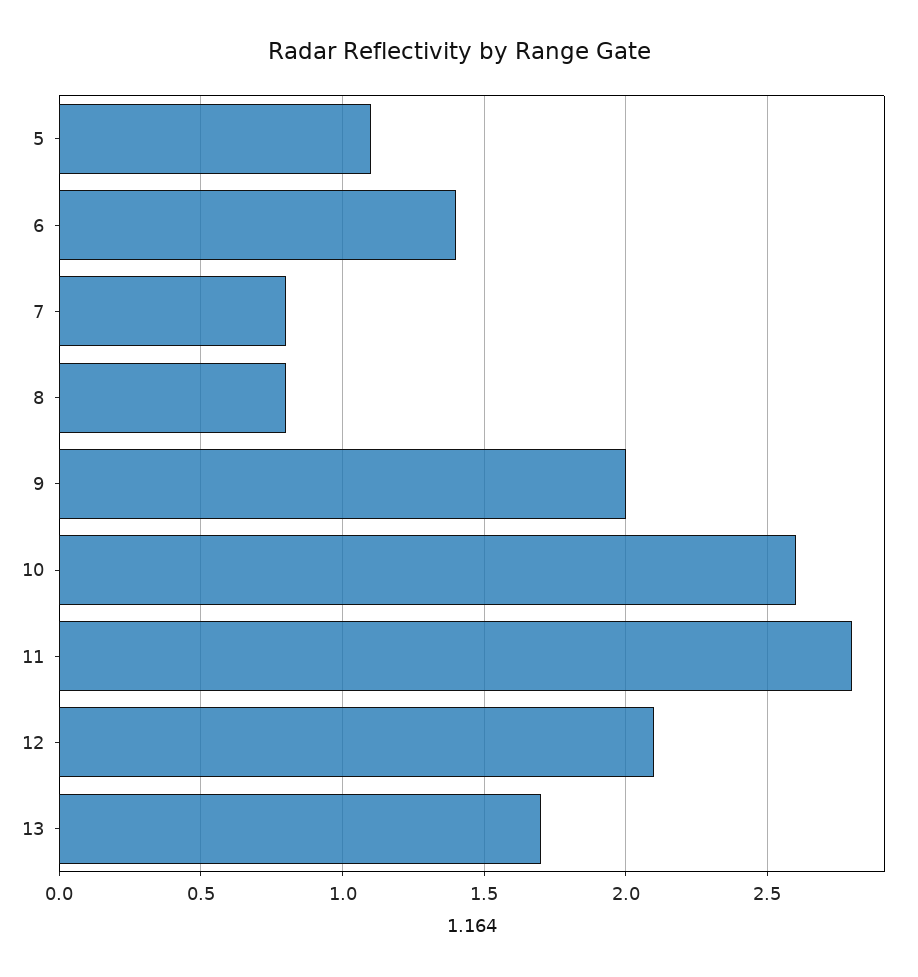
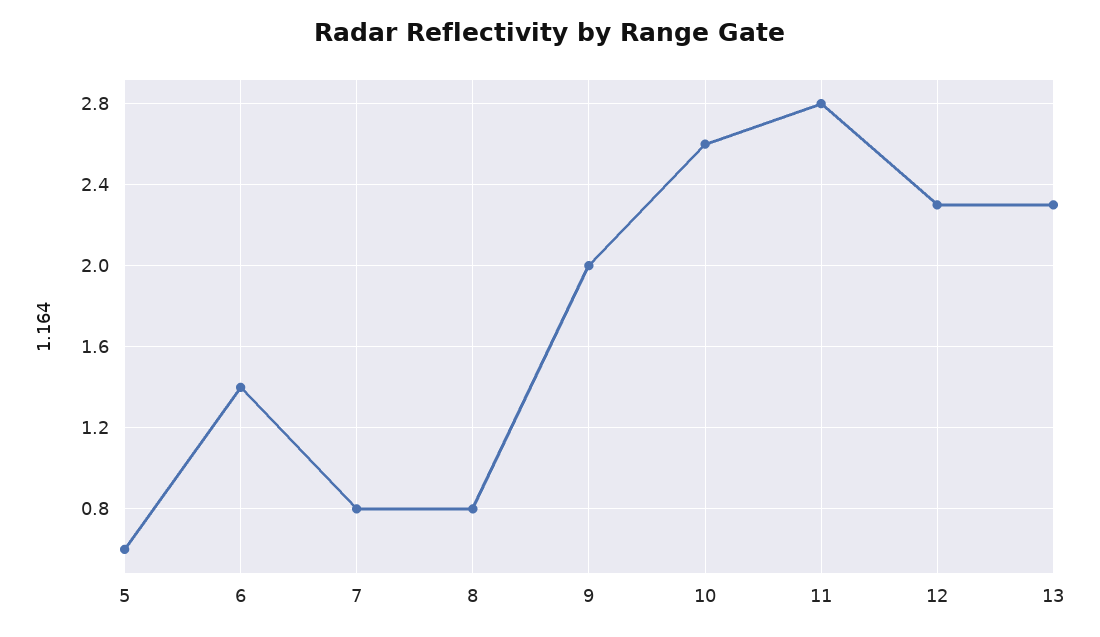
  {
-   "5": 1.1,
+   "5": 0.6,
    "6": 1.4,
    "7": 0.8,
    "8": 0.8,
    "9": 2,
    "10": 2.6,
    "11": 2.8,
-   "12": 2.1,
+   "12": 2.3,
-   "13": 1.7
+   "13": 2.3
  }

